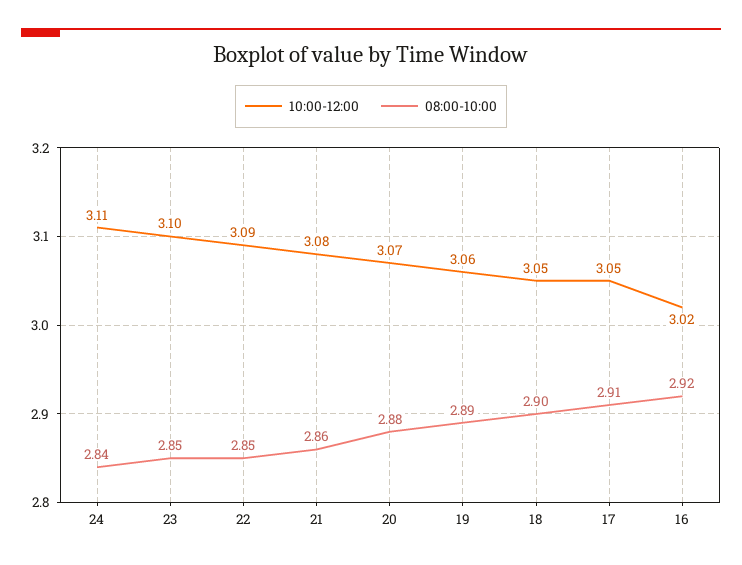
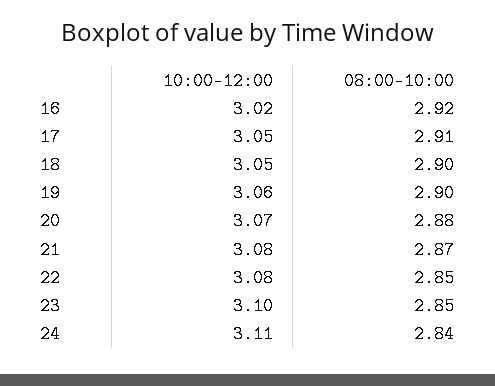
  {
    "10:00-12:00": {
      "24": 3.11,
      "23": 3.1,
-     "22": 3.09,
+     "22": 3.08,
      "21": 3.08,
      "20": 3.07,
      "19": 3.06,
      "18": 3.05,
      "17": 3.05,
      "16": 3.02
    },
    "08:00-10:00": {
      "24": 2.84,
      "23": 2.85,
      "22": 2.85,
-     "21": 2.86,
+     "21": 2.87,
      "20": 2.88,
-     "19": 2.89,
+     "19": 2.9,
      "18": 2.9,
      "17": 2.91,
      "16": 2.92
    }
  }

